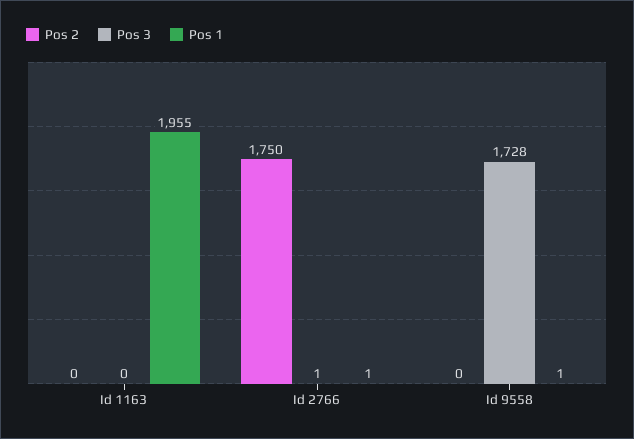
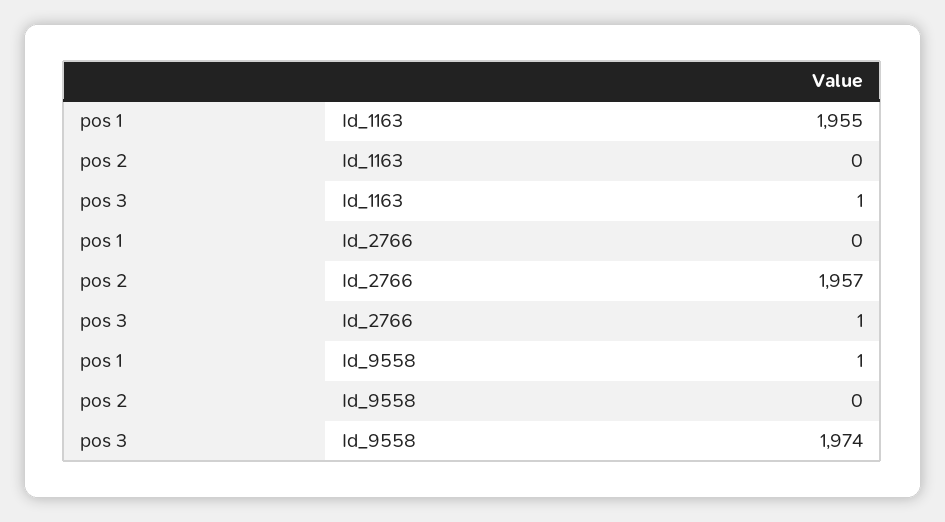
  {
    "Pos 2": {
      "Id 1163": 0,
-     "Id 2766": 1750,
+     "Id 2766": 1957,
      "Id 9558": 0
    },
    "Pos 3": {
-     "Id 1163": 0,
+     "Id 1163": 1,
      "Id 2766": 1,
-     "Id 9558": 1728
+     "Id 9558": 1974
    },
    "Pos 1": {
      "Id 1163": 1955,
-     "Id 2766": 1,
+     "Id 2766": 0,
      "Id 9558": 1
    }
  }

